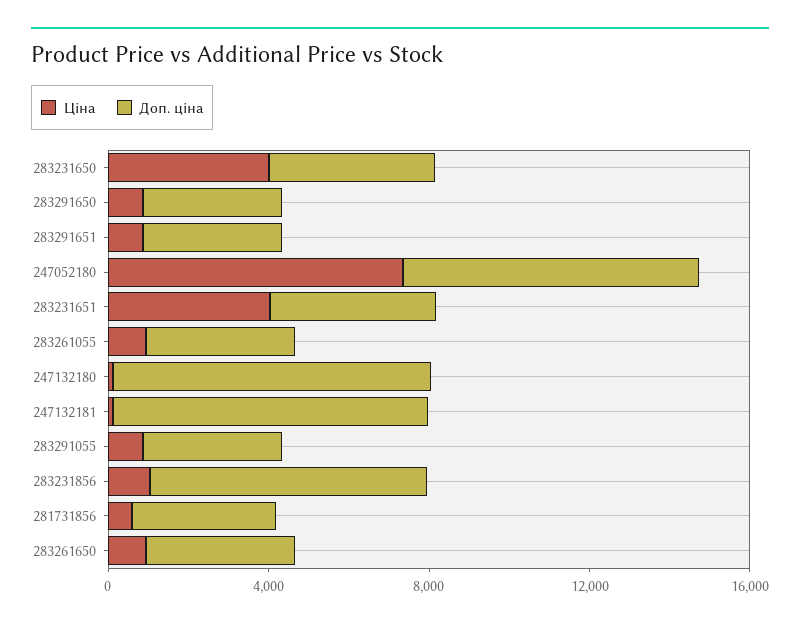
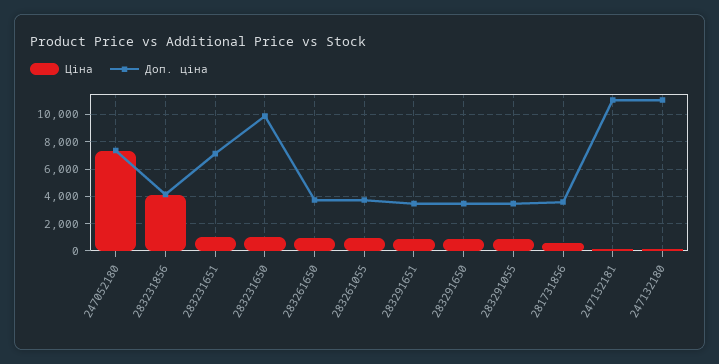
  {
    "Ціна": {
-     "283231650": 4000,
+     "283231650": 1000,
      "283291650": 1000,
      "283291651": 1000,
      "247052180": 7500,
-     "283231651": 4000,
+     "283231651": 1000,
      "283261055": 1000,
      "247132180": 0,
      "247132181": 0,
      "283291055": 1000,
-     "283231856": 1000,
+     "283231856": 4000,
      "281731856": 500,
      "283261650": 1000
    },
    "Доп. ціна": {
-     "283231650": 4000,
+     "283231650": 10000,
      "283291650": 3500,
      "283291651": 3500,
      "247052180": 7500,
-     "283231651": 4000,
+     "283231651": 7000,
      "283261055": 3500,
-     "247132180": 8000,
+     "247132180": 11000,
-     "247132181": 8000,
+     "247132181": 11000,
      "283291055": 3500,
-     "283231856": 7000,
+     "283231856": 4000,
      "281731856": 3500,
      "283261650": 3500
    }
  }

